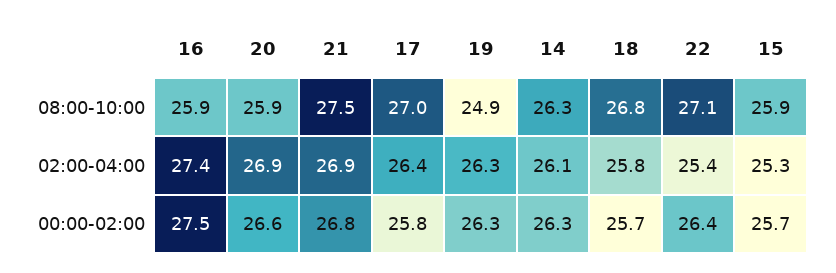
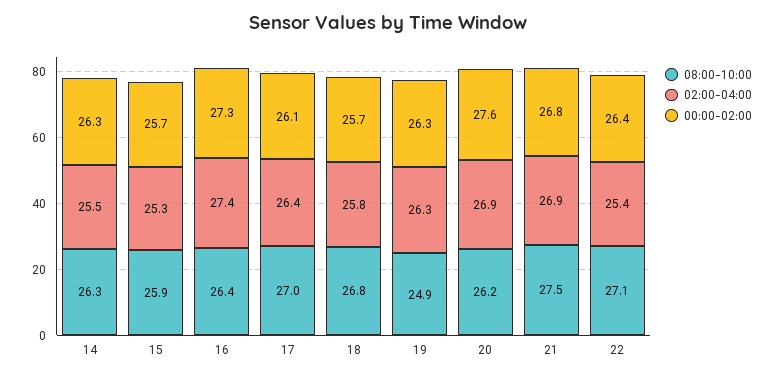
  {
    "08:00-10:00": {
-     "16": 25.9,
+     "16": 26.4,
-     "20": 25.9,
+     "20": 26.2,
      "21": 27.5,
      "17": 27,
      "19": 24.9,
      "14": 26.3,
      "18": 26.8,
      "22": 27.1,
      "15": 25.9
    },
    "02:00-04:00": {
      "16": 27.4,
      "20": 26.9,
      "21": 26.9,
      "17": 26.4,
      "19": 26.3,
-     "14": 26.1,
+     "14": 25.5,
      "18": 25.8,
      "22": 25.4,
      "15": 25.3
    },
    "00:00-02:00": {
-     "16": 27.5,
+     "16": 27.3,
-     "20": 26.6,
+     "20": 27.6,
      "21": 26.8,
-     "17": 25.8,
+     "17": 26.1,
      "19": 26.3,
      "14": 26.3,
      "18": 25.7,
      "22": 26.4,
      "15": 25.7
    }
  }

